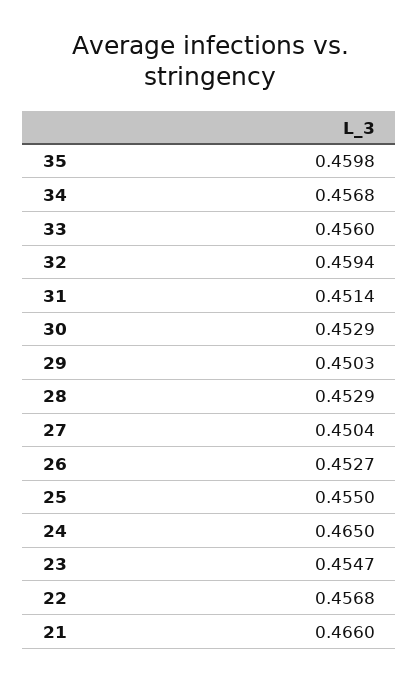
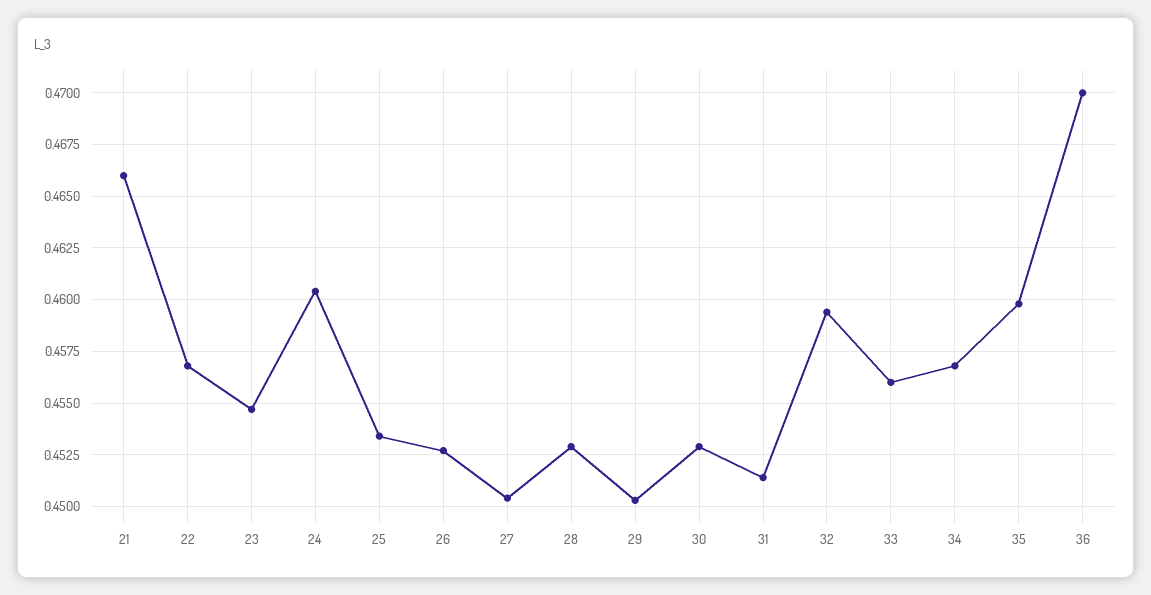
  {
    "35": 0.4598,
    "34": 0.4568,
    "33": 0.456,
    "32": 0.4594,
    "31": 0.4514,
    "30": 0.4529,
    "29": 0.4503,
    "28": 0.4529,
    "27": 0.4504,
    "26": 0.4527,
-   "25": 0.455,
+   "25": 0.4535,
-   "24": 0.465,
+   "24": 0.4605,
    "23": 0.4547,
    "22": 0.4568,
-   "21": 0.466
+   "21": 0.466,
+   "36": 0.47
  }

